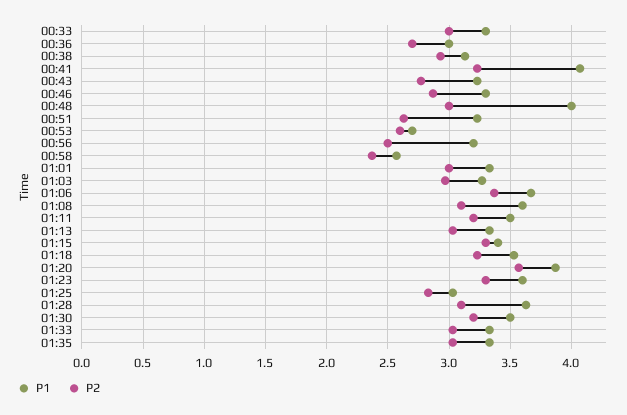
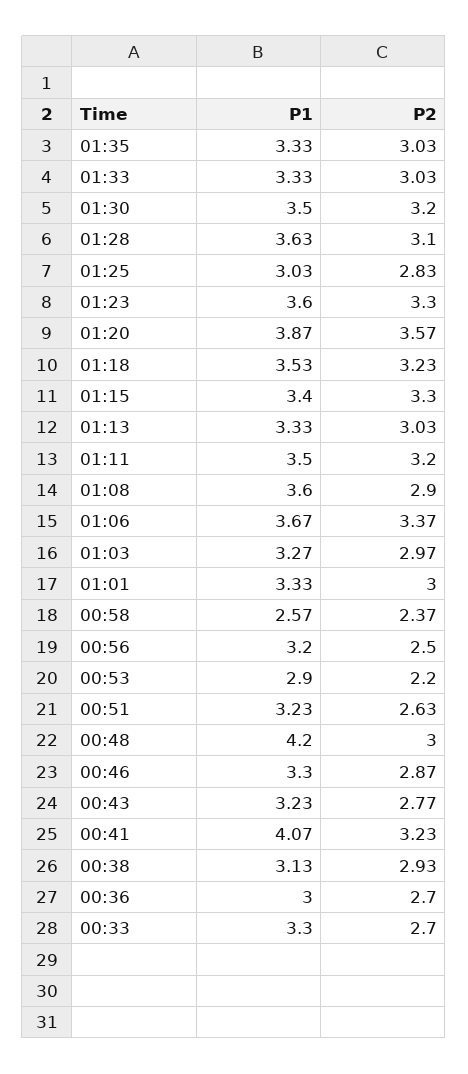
  {
    "P1": {
      "00:33": 3.3,
      "00:36": 3,
      "00:38": 3.13,
      "00:41": 4.07,
      "00:43": 3.23,
      "00:46": 3.3,
-     "00:48": 4,
+     "00:48": 4.2,
      "00:51": 3.23,
-     "00:53": 2.7,
+     "00:53": 2.9,
      "00:56": 3.2,
      "00:58": 2.57,
      "01:01": 3.33,
      "01:03": 3.27,
      "01:06": 3.67,
      "01:08": 3.6,
      "01:11": 3.5,
      "01:13": 3.33,
      "01:15": 3.4,
      "01:18": 3.53,
      "01:20": 3.87,
      "01:23": 3.6,
      "01:25": 3.03,
      "01:28": 3.63,
      "01:30": 3.5,
      "01:33": 3.33,
      "01:35": 3.33
    },
    "P2": {
-     "00:33": 3,
+     "00:33": 2.7,
      "00:36": 2.7,
      "00:38": 2.93,
      "00:41": 3.23,
      "00:43": 2.77,
      "00:46": 2.87,
      "00:48": 3,
      "00:51": 2.63,
-     "00:53": 2.6,
+     "00:53": 2.2,
      "00:56": 2.5,
      "00:58": 2.37,
      "01:01": 3,
      "01:03": 2.97,
      "01:06": 3.37,
-     "01:08": 3.1,
+     "01:08": 2.9,
      "01:11": 3.2,
      "01:13": 3.03,
      "01:15": 3.3,
      "01:18": 3.23,
      "01:20": 3.57,
      "01:23": 3.3,
      "01:25": 2.83,
      "01:28": 3.1,
      "01:30": 3.2,
      "01:33": 3.03,
      "01:35": 3.03
    }
  }

